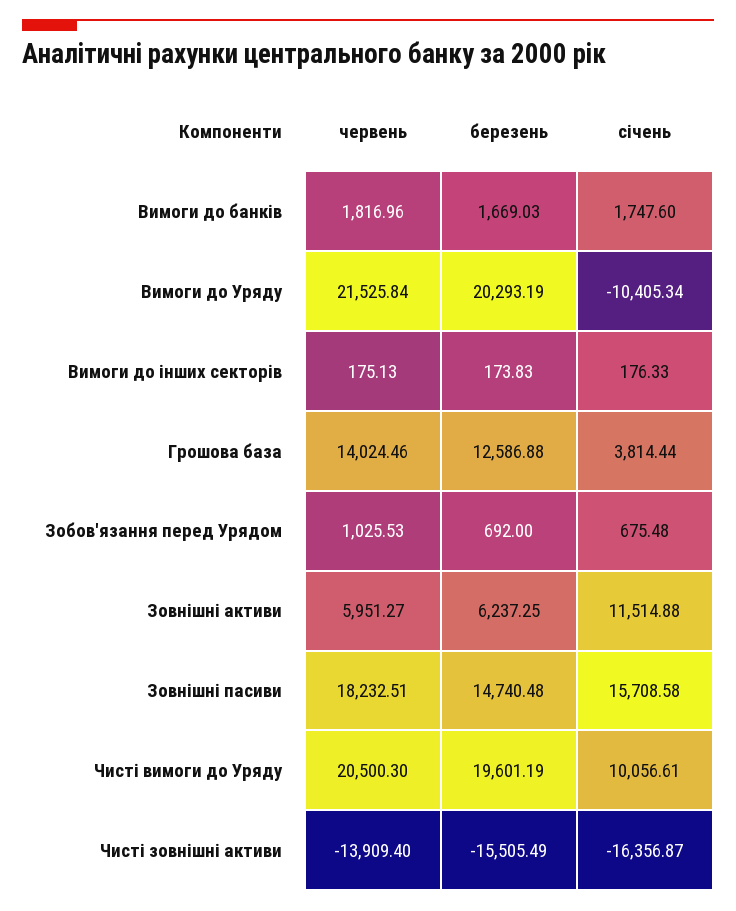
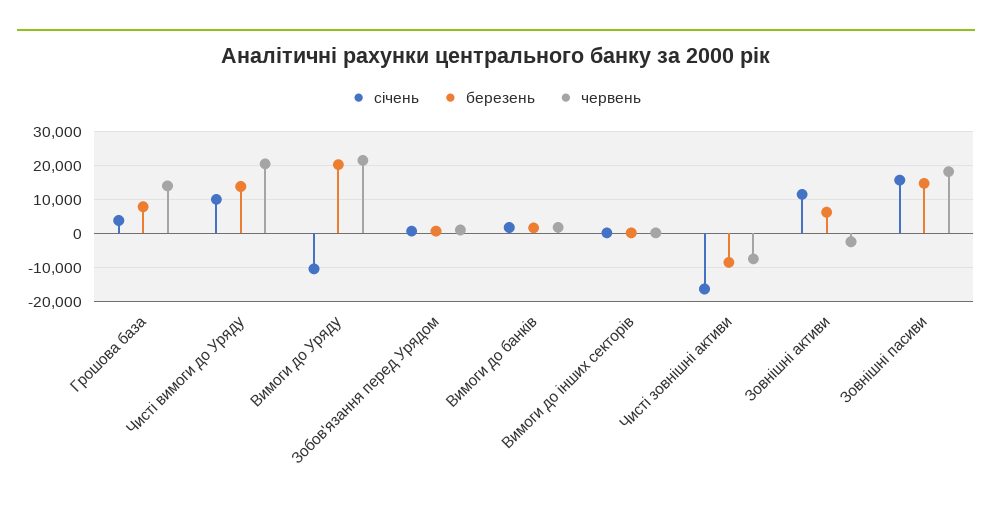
  {
    "червень": {
      "Вимоги до банків": 1816.96,
      "Вимоги до Уряду": 21525.84,
      "Вимоги до інших секторів": 175.13,
      "Грошова база": 14024.46,
      "Зобов'язання перед Урядом": 1025.53,
-     "Зовнішні активи": 5951.27,
+     "Зовнішні активи": -2000,
      "Зовнішні пасиви": 18232.51,
      "Чисті вимоги до Уряду": 20500.3,
-     "Чисті зовнішні активи": -13909.4
+     "Чисті зовнішні активи": -8000
    },
    "березень": {
      "Вимоги до банків": 1669.03,
      "Вимоги до Уряду": 20293.19,
      "Вимоги до інших секторів": 173.83,
-     "Грошова база": 12586.88,
+     "Грошова база": 8000,
      "Зобов'язання перед Урядом": 692,
      "Зовнішні активи": 6237.25,
      "Зовнішні пасиви": 14740.48,
-     "Чисті вимоги до Уряду": 19601.19,
+     "Чисті вимоги до Уряду": 14000,
-     "Чисті зовнішні активи": -15505.49
+     "Чисті зовнішні активи": -8000
    },
    "січень": {
      "Вимоги до банків": 1747.6,
      "Вимоги до Уряду": -10405.34,
      "Вимоги до інших секторів": 176.33,
      "Грошова база": 3814.44,
      "Зобов'язання перед Урядом": 675.48,
      "Зовнішні активи": 11514.88,
      "Зовнішні пасиви": 15708.58,
      "Чисті вимоги до Уряду": 10056.61,
      "Чисті зовнішні активи": -16356.87
    }
  }

